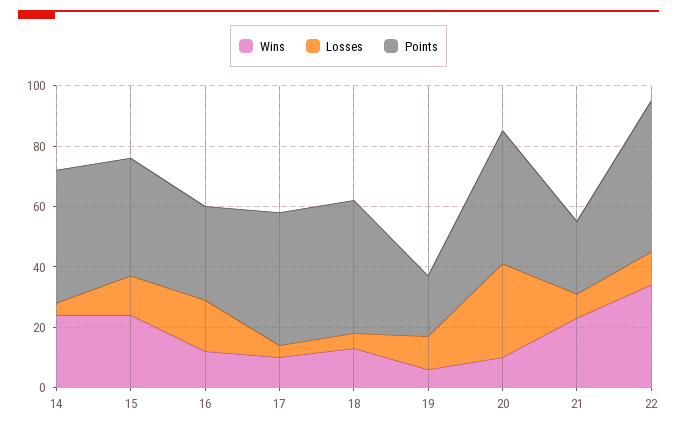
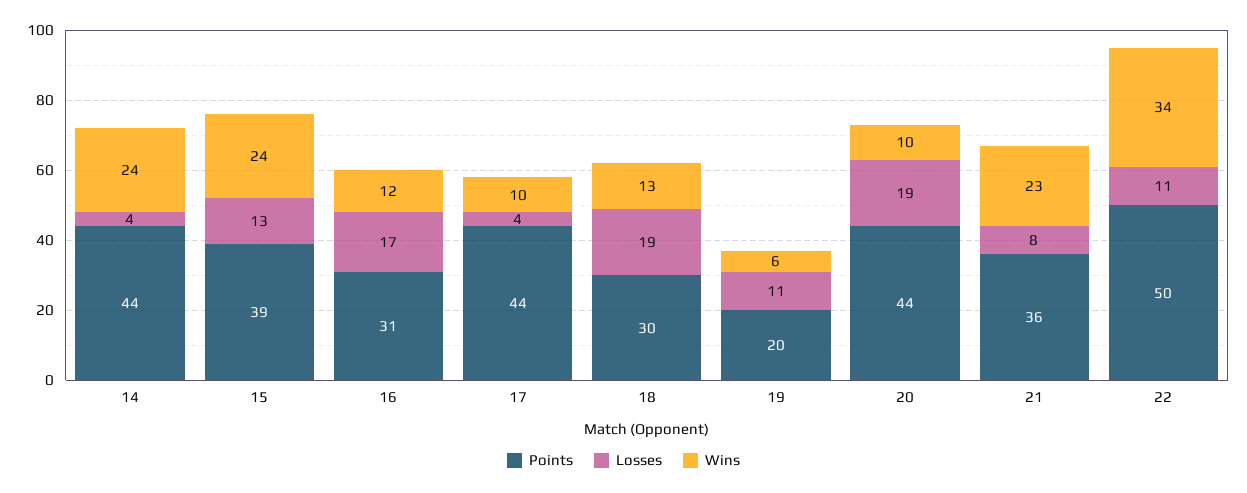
  {
    "Wins": {
      "14": 24,
      "15": 24,
      "16": 12,
      "17": 10,
      "18": 13,
      "19": 6,
      "20": 10,
      "21": 23,
      "22": 34
    },
    "Losses": {
      "14": 4,
      "15": 13,
      "16": 17,
      "17": 4,
-     "18": 5,
+     "18": 19,
      "19": 11,
-     "20": 30,
+     "20": 19,
      "21": 8,
      "22": 11
    },
    "Points": {
      "14": 44,
      "15": 39,
      "16": 31,
      "17": 44,
-     "18": 45,
+     "18": 30,
      "19": 20,
      "20": 44,
-     "21": 25,
+     "21": 36,
      "22": 50
    }
  }

